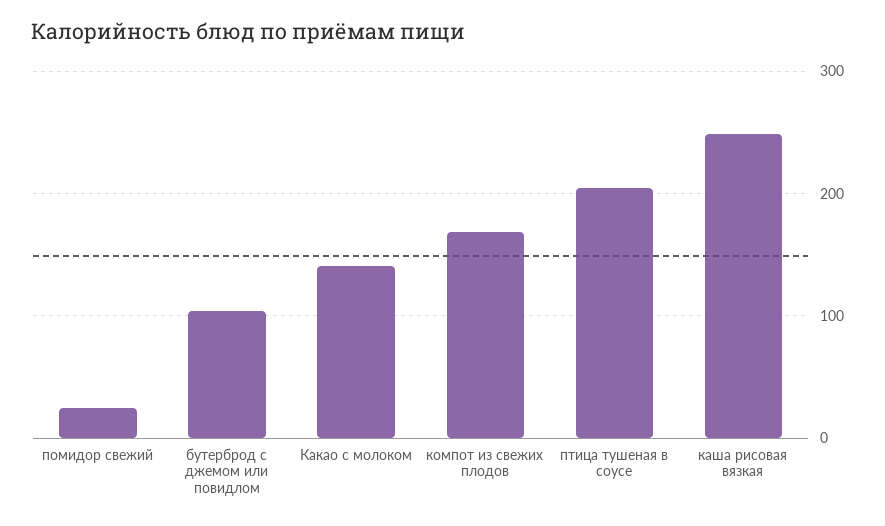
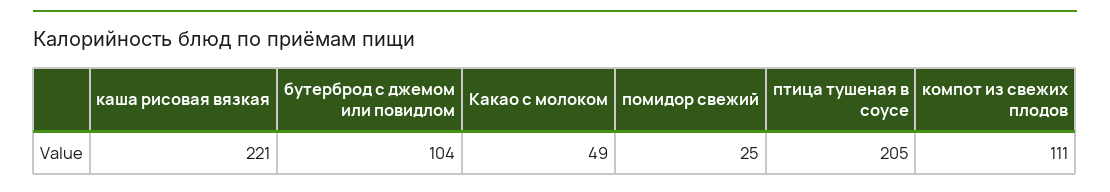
  {
    "помидор свежий": 25,
    "бутерброд с джемом или повидлом": 104,
-   "Какао с молоком": 140,
+   "Какао с молоком": 49,
-   "компот из свежих плодов": 170,
+   "компот из свежих плодов": 111,
    "птица тушеная в соусе": 205,
-   "каша рисовая вязкая": 250
+   "каша рисовая вязкая": 221
  }

